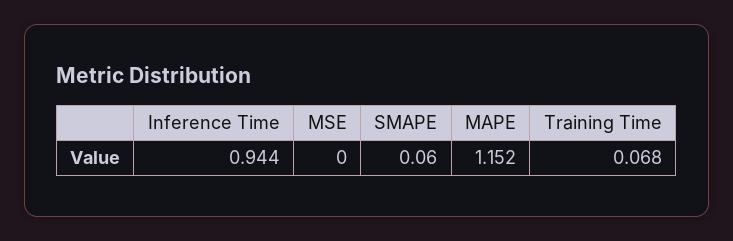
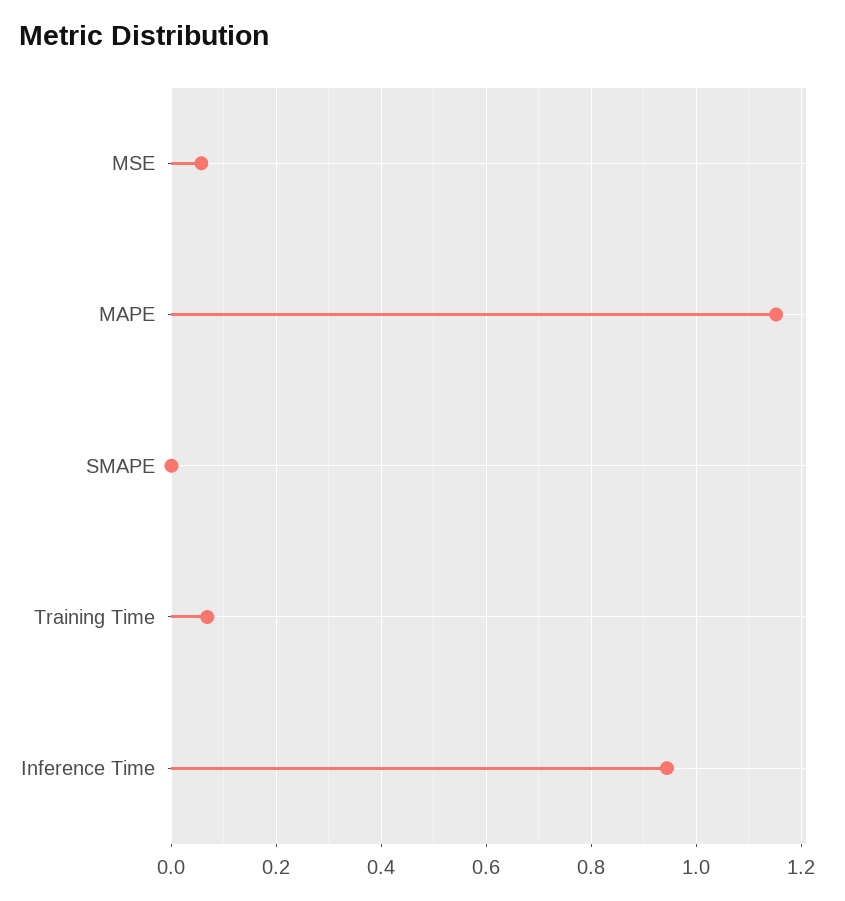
  {
    "Inference Time": 0.944,
-   "MSE": 0,
+   "MSE": 0.06,
-   "SMAPE": 0.06,
+   "SMAPE": 0,
    "MAPE": 1.152,
    "Training Time": 0.068
  }

